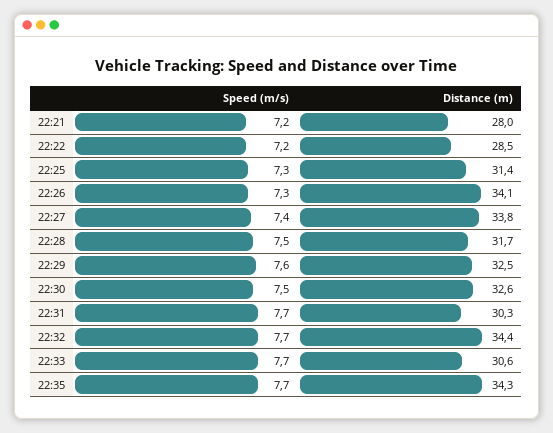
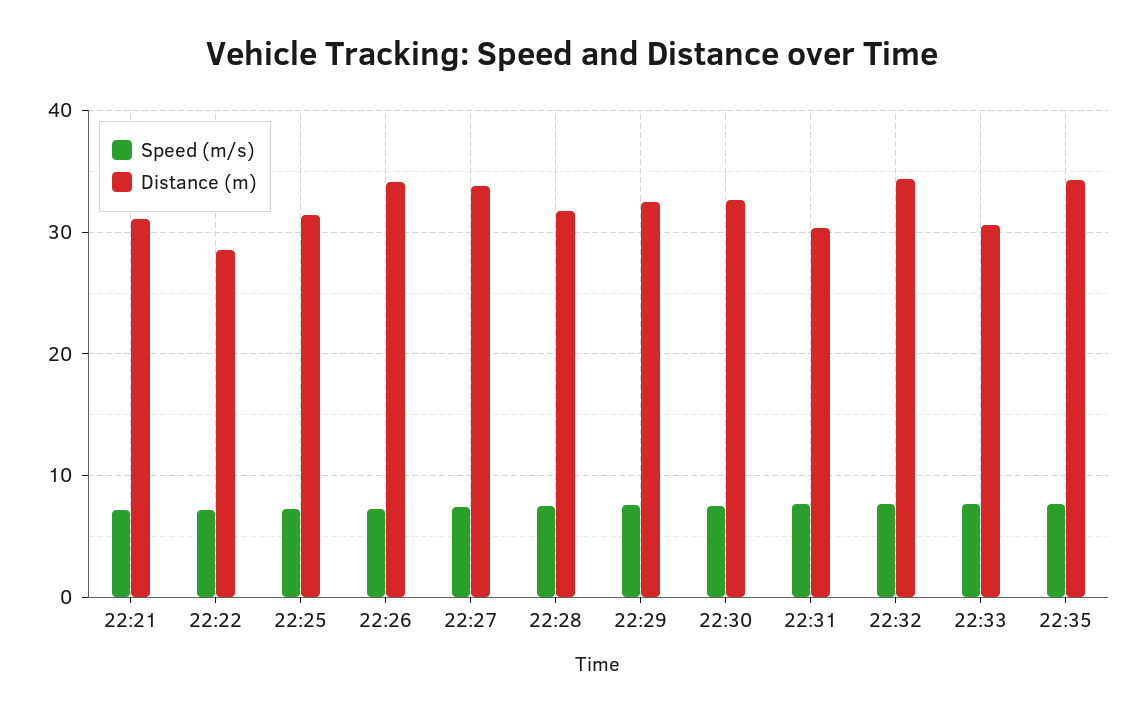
  {
    "Speed (m/s)": {
      "22:21": 7.2,
      "22:22": 7.2,
      "22:25": 7.3,
      "22:26": 7.3,
      "22:27": 7.4,
      "22:28": 7.5,
      "22:29": 7.6,
      "22:30": 7.5,
      "22:31": 7.7,
      "22:32": 7.7,
      "22:33": 7.7,
      "22:35": 7.7
    },
    "Distance (m)": {
-     "22:21": 28,
+     "22:21": 31,
      "22:22": 28.5,
      "22:25": 31.4,
      "22:26": 34.1,
      "22:27": 33.8,
      "22:28": 31.7,
      "22:29": 32.5,
      "22:30": 32.6,
      "22:31": 30.3,
      "22:32": 34.4,
      "22:33": 30.6,
      "22:35": 34.3
    }
  }

